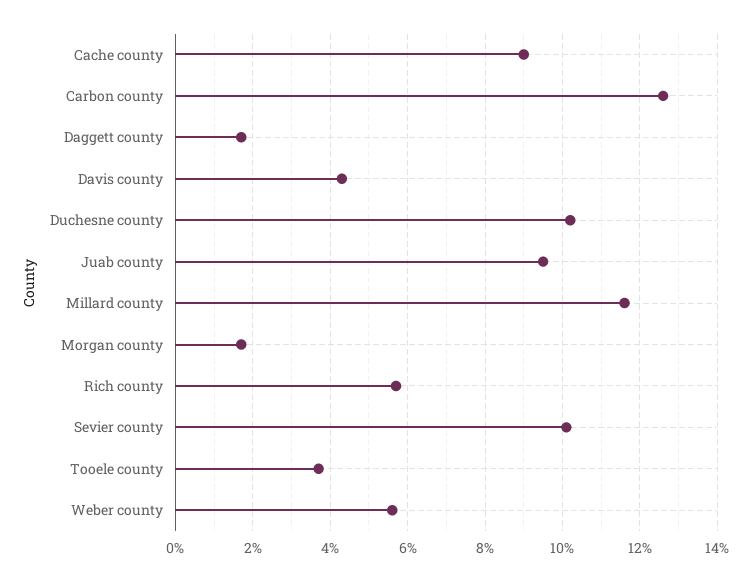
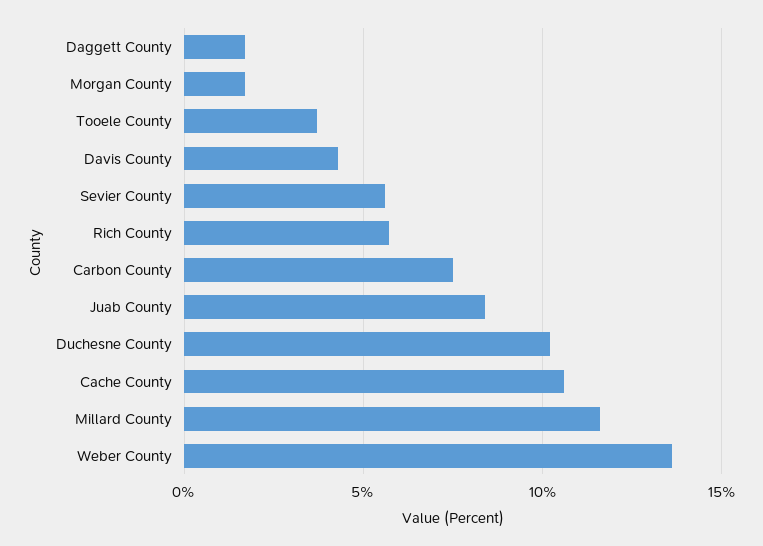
  {
-   "Cache county": 9,
+   "Cache county": 10.5,
-   "Carbon county": 12.5,
+   "Carbon county": 7.5,
    "Daggett county": 1.5,
    "Davis county": 4.5,
    "Duchesne county": 10,
-   "Juab county": 9.5,
+   "Juab county": 8.5,
    "Millard county": 11.5,
    "Morgan county": 1.5,
    "Rich county": 5.5,
-   "Sevier county": 10,
+   "Sevier county": 5.5,
    "Tooele county": 3.5,
-   "Weber county": 5.5
+   "Weber county": 13.5
  }

